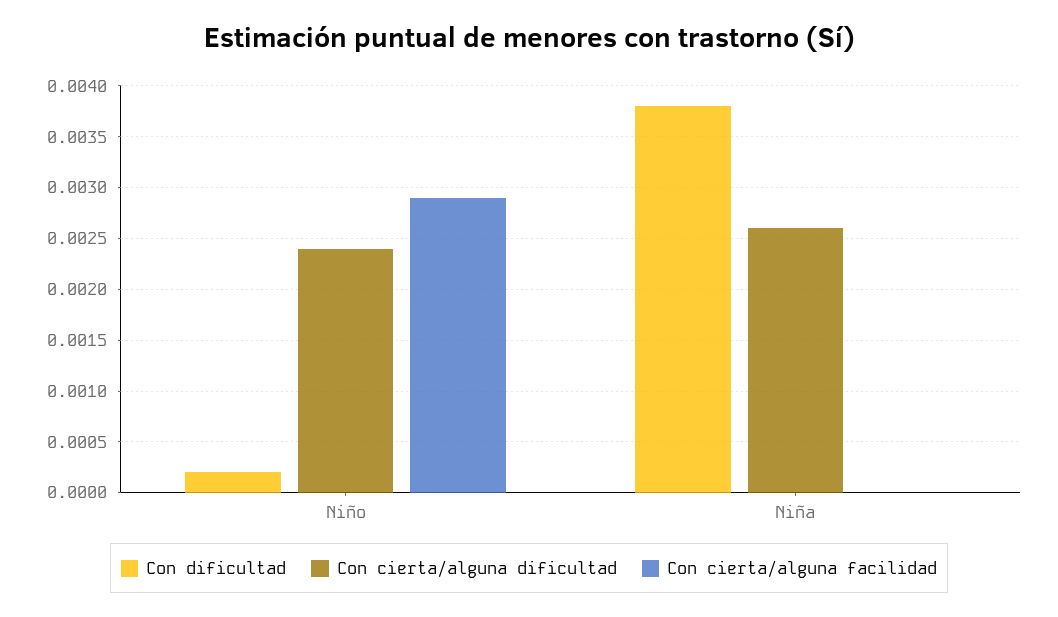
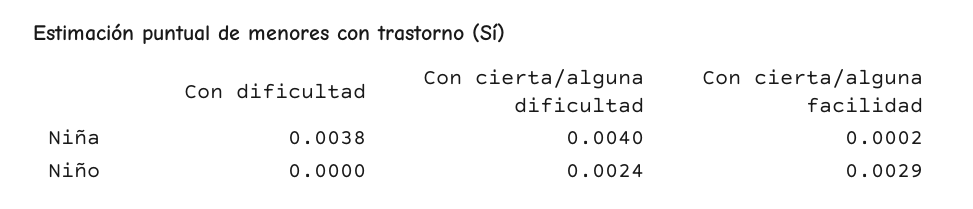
  {
    "Con dificultad": {
-     "Niño": 0.0002,
+     "Niño": 0,
      "Niña": 0.0038
    },
    "Con cierta/alguna dificultad": {
      "Niño": 0.0024,
-     "Niña": 0.0026
+     "Niña": 0.004
    },
    "Con cierta/alguna facilidad": {
      "Niño": 0.0029,
-     "Niña": 0
+     "Niña": 0.0002
    }
  }

